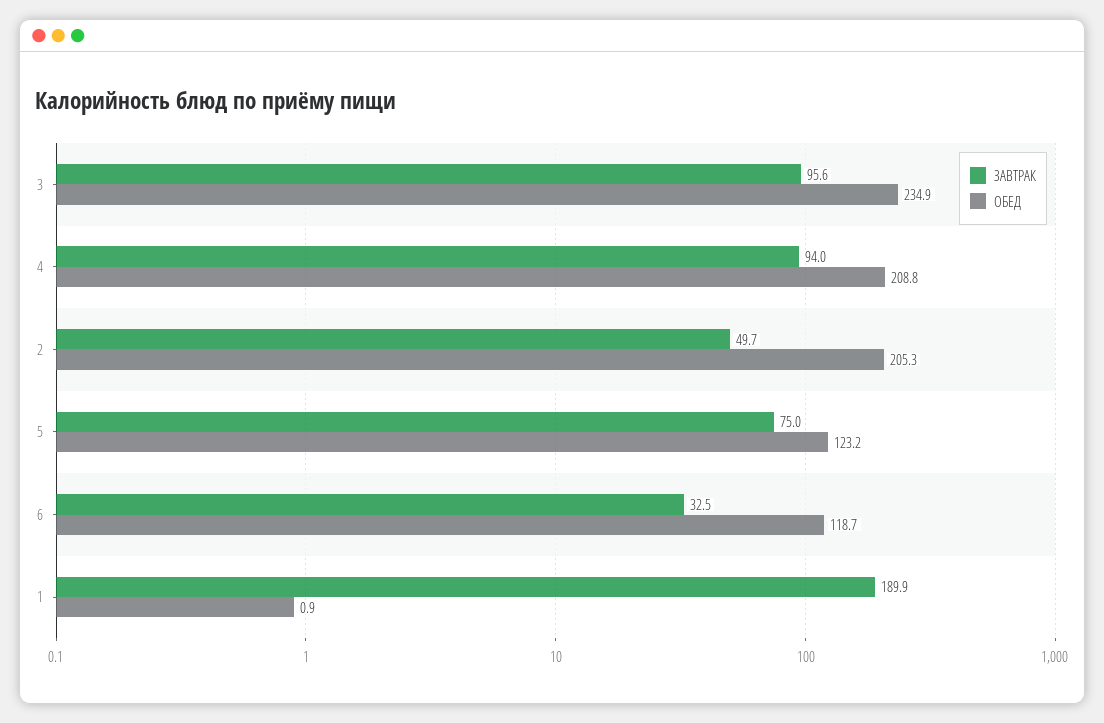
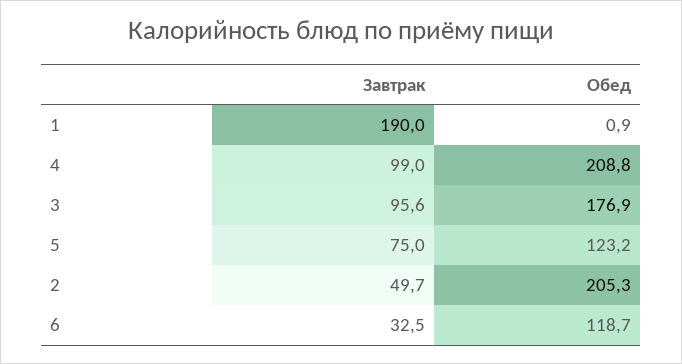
  {
    "ЗАВТРАК": {
      "3": 95.6,
-     "4": 94,
+     "4": 99,
      "2": 49.7,
      "5": 75,
      "6": 32.5,
-     "1": 189.9
+     "1": 190
    },
    "ОБЕД": {
-     "3": 234.9,
+     "3": 176.9,
      "4": 208.8,
      "2": 205.3,
      "5": 123.2,
      "6": 118.7,
      "1": 0.9
    }
  }

